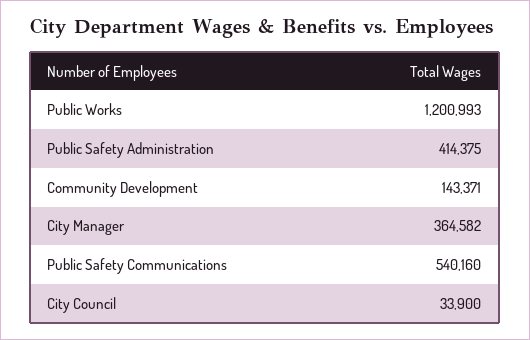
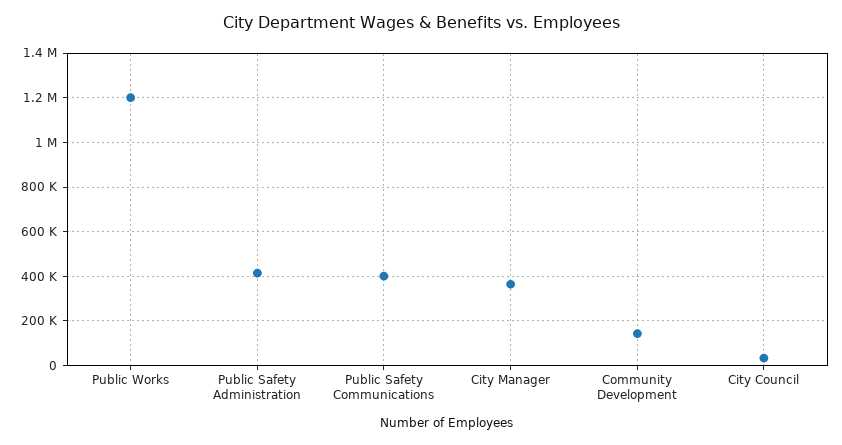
  {
    "Public Works": 1200993,
    "Public Safety Administration": 414375,
    "Community Development": 143371,
    "City Manager": 364582,
-   "Public Safety Communications": 540160,
+   "Public Safety Communications": 400000,
    "City Council": 33900
  }

